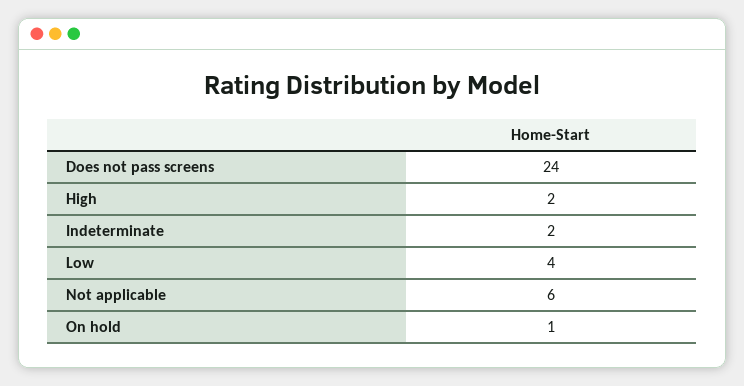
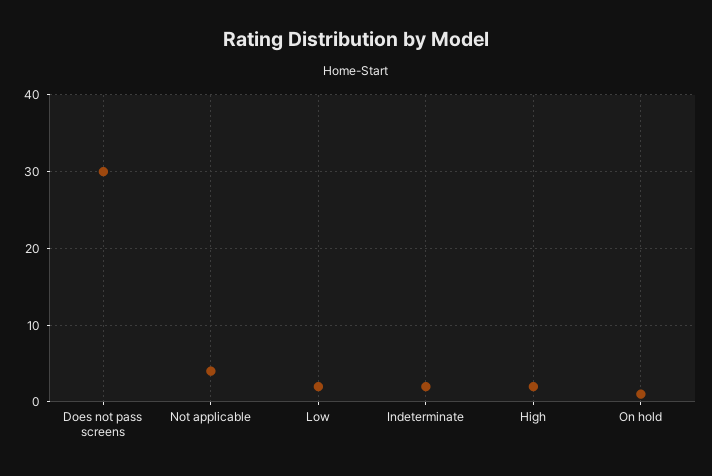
  {
-   "Does not pass screens": 24,
+   "Does not pass screens": 30,
    "High": 2,
    "Indeterminate": 2,
-   "Low": 4,
+   "Low": 2,
-   "Not applicable": 6,
+   "Not applicable": 4,
    "On hold": 1
  }

